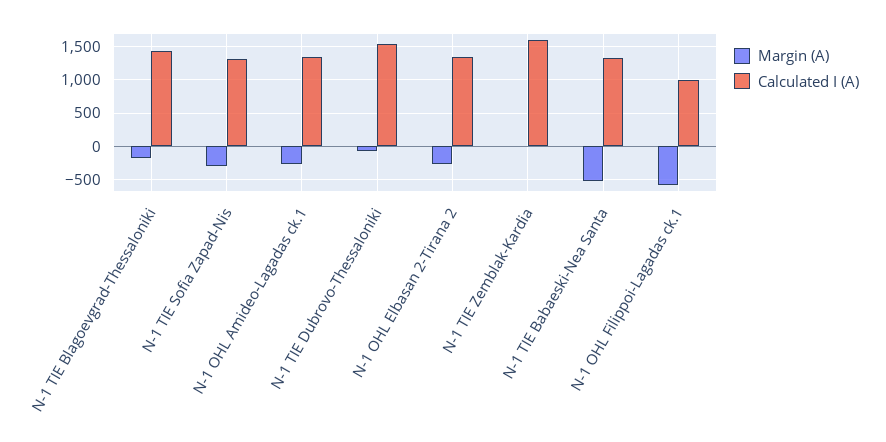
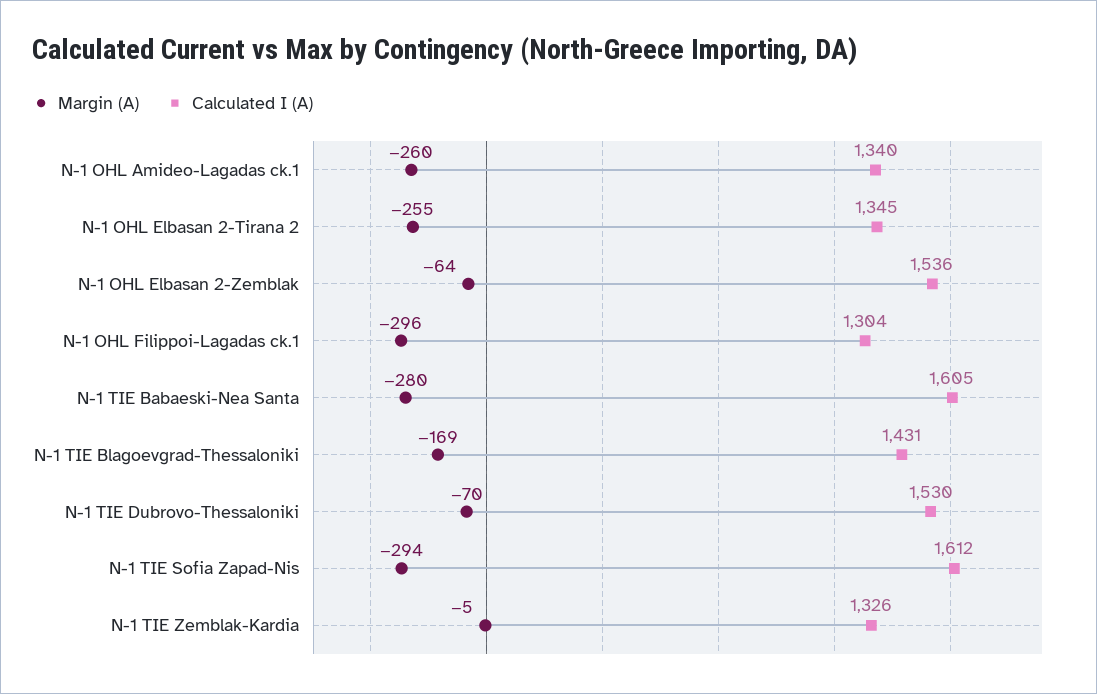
  {
    "Margin (A)": {
      "N-1 TIE Blagoevgrad-Thessaloniki": -169,
      "N-1 TIE Sofia Zapad-Nis": -294,
      "N-1 OHL Amideo-Lagadas ck.1": -260,
      "N-1 TIE Dubrovo-Thessaloniki": -70,
      "N-1 OHL Elbasan 2-Tirana 2": -255,
      "N-1 TIE Zemblak-Kardia": -5,
-     "N-1 TIE Babaeski-Nea Santa": -500,
+     "N-1 TIE Babaeski-Nea Santa": -280,
-     "N-1 OHL Filippoi-Lagadas ck.1": -600
+     "N-1 OHL Filippoi-Lagadas ck.1": -296,
+     "N-1 OHL Elbasan 2-Zemblak": -64
    },
    "Calculated I (A)": {
      "N-1 TIE Blagoevgrad-Thessaloniki": 1431,
-     "N-1 TIE Sofia Zapad-Nis": 1300,
+     "N-1 TIE Sofia Zapad-Nis": 1612,
      "N-1 OHL Amideo-Lagadas ck.1": 1340,
      "N-1 TIE Dubrovo-Thessaloniki": 1530,
      "N-1 OHL Elbasan 2-Tirana 2": 1345,
-     "N-1 TIE Zemblak-Kardia": 1600,
+     "N-1 TIE Zemblak-Kardia": 1326,
-     "N-1 TIE Babaeski-Nea Santa": 1300,
+     "N-1 TIE Babaeski-Nea Santa": 1605,
-     "N-1 OHL Filippoi-Lagadas ck.1": 1000
+     "N-1 OHL Filippoi-Lagadas ck.1": 1304,
+     "N-1 OHL Elbasan 2-Zemblak": 1536
    }
  }

